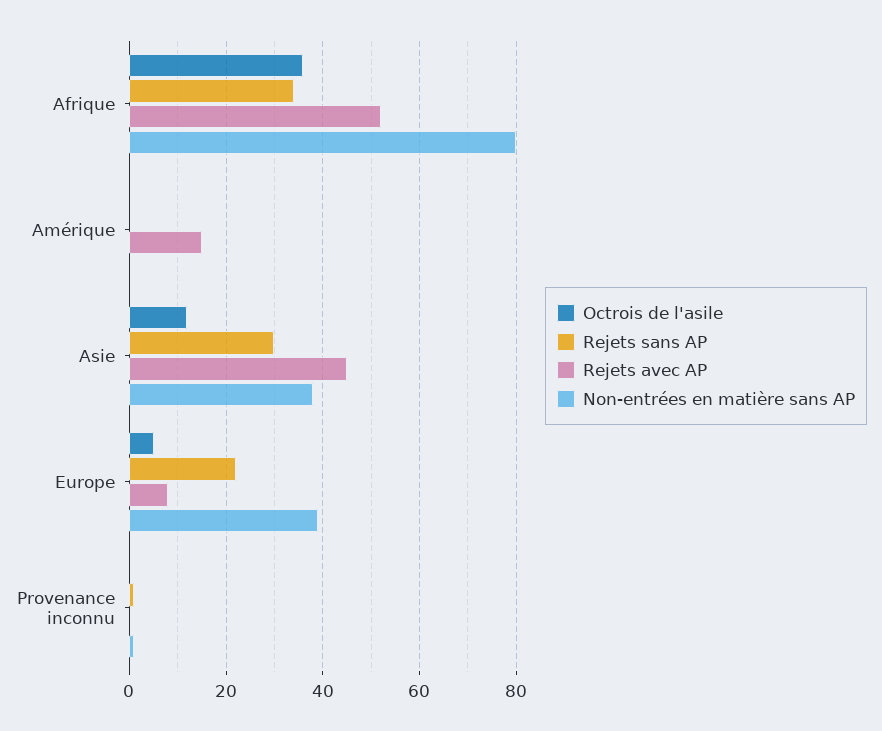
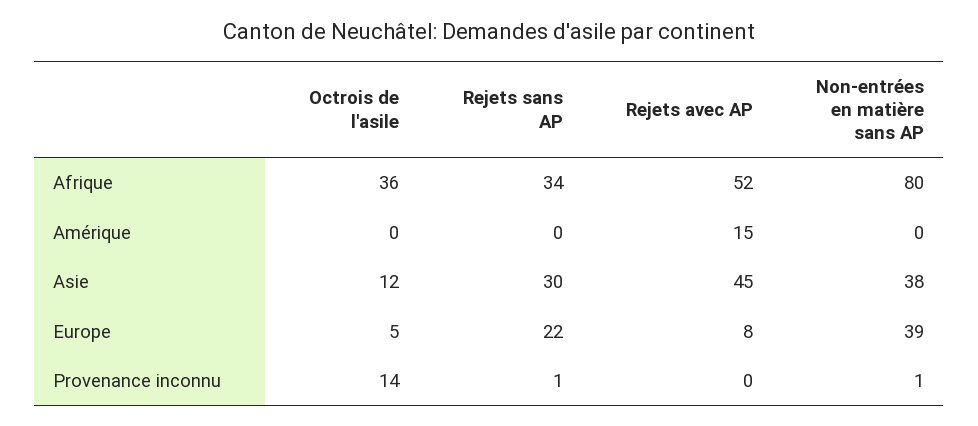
  {
    "Octrois de l'asile": {
      "Afrique": 36,
      "Amérique": 0,
      "Asie": 12,
      "Europe": 5,
-     "Provenance inconnu": 0
+     "Provenance inconnu": 14
    },
    "Rejets sans AP": {
      "Afrique": 34,
      "Amérique": 0,
      "Asie": 30,
      "Europe": 22,
      "Provenance inconnu": 1
    },
    "Rejets avec AP": {
      "Afrique": 52,
      "Amérique": 15,
      "Asie": 45,
      "Europe": 8,
      "Provenance inconnu": 0
    },
    "Non-entrées en matière sans AP": {
      "Afrique": 80,
      "Amérique": 0,
      "Asie": 38,
      "Europe": 39,
      "Provenance inconnu": 1
    }
  }

